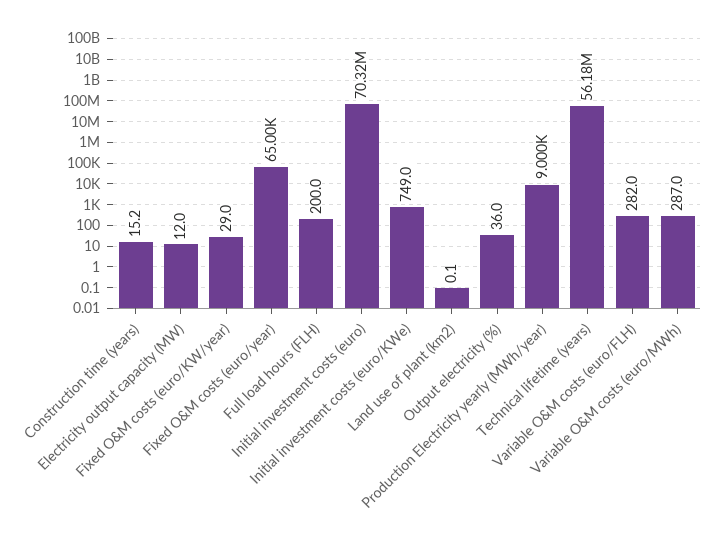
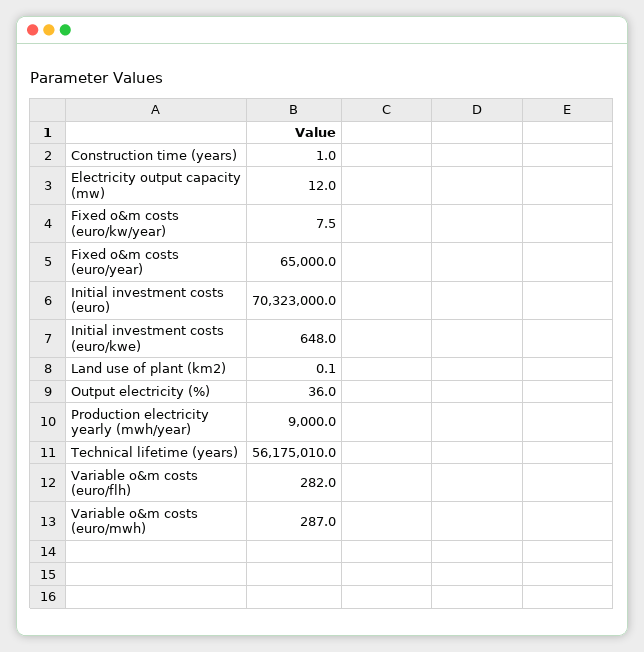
  {
-   "Construction time (years)": 15.2,
+   "Construction time (years)": 1,
    "Electricity output capacity (MW)": 12,
-   "Fixed O&M costs (euro/KW/year)": 29,
+   "Fixed O&M costs (euro/KW/year)": 7.5,
    "Fixed O&M costs (euro/year)": 65000,
-   "Full load hours (FLH)": 200,
    "Initial investment costs (euro)": 70323000,
-   "Initial investment costs (euro/KWe)": 749,
+   "Initial investment costs (euro/KWe)": 648,
    "Land use of plant (km2)": 0.1,
    "Output electricity (%)": 36,
    "Production Electricity yearly (MWh/year)": 9000,
    "Technical lifetime (years)": 56175010,
    "Variable O&M costs (euro/FLH)": 282,
    "Variable O&M costs (euro/MWh)": 287
  }

